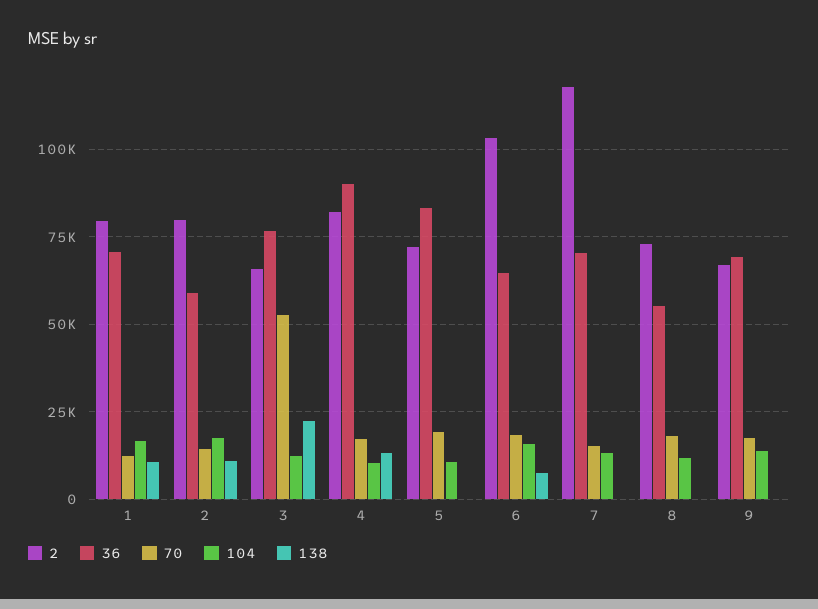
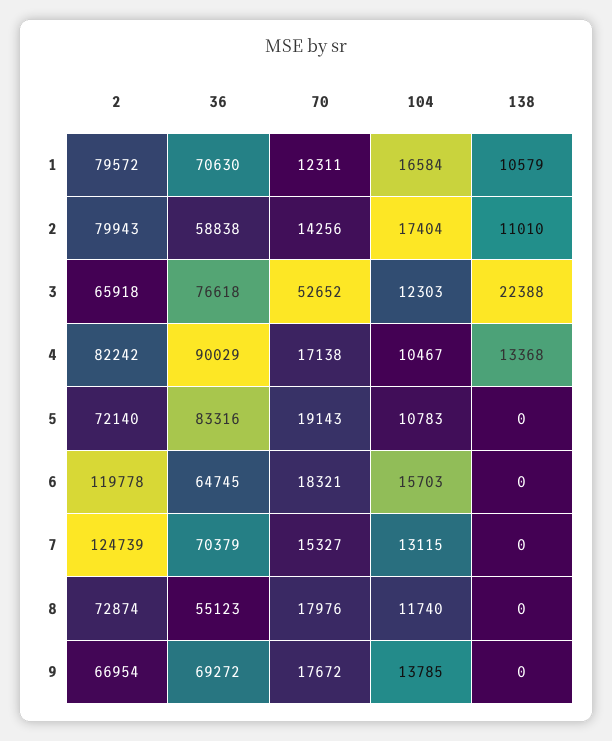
  {
    "2": {
      "1": 79572,
      "2": 79943,
      "3": 65918,
      "4": 82242,
      "5": 72140,
-     "6": 102500,
+     "6": 119778,
-     "7": 117500,
+     "7": 124739,
      "8": 72874,
      "9": 66954
    },
    "36": {
      "1": 70630,
      "2": 58838,
      "3": 76618,
      "4": 90029,
      "5": 83316,
      "6": 64745,
      "7": 70379,
      "8": 55123,
      "9": 69272
    },
    "70": {
      "1": 12311,
      "2": 14256,
      "3": 52652,
      "4": 17138,
      "5": 19143,
      "6": 18321,
      "7": 15327,
      "8": 17976,
      "9": 17672
    },
    "104": {
      "1": 16584,
      "2": 17404,
      "3": 12303,
      "4": 10467,
      "5": 10783,
      "6": 15703,
      "7": 13115,
      "8": 11740,
      "9": 13785
    },
    "138": {
      "1": 10579,
      "2": 11010,
      "3": 22388,
      "4": 13368,
      "5": 0,
-     "6": 7500,
+     "6": 0,
      "7": 0,
      "8": 0,
      "9": 0
    }
  }

